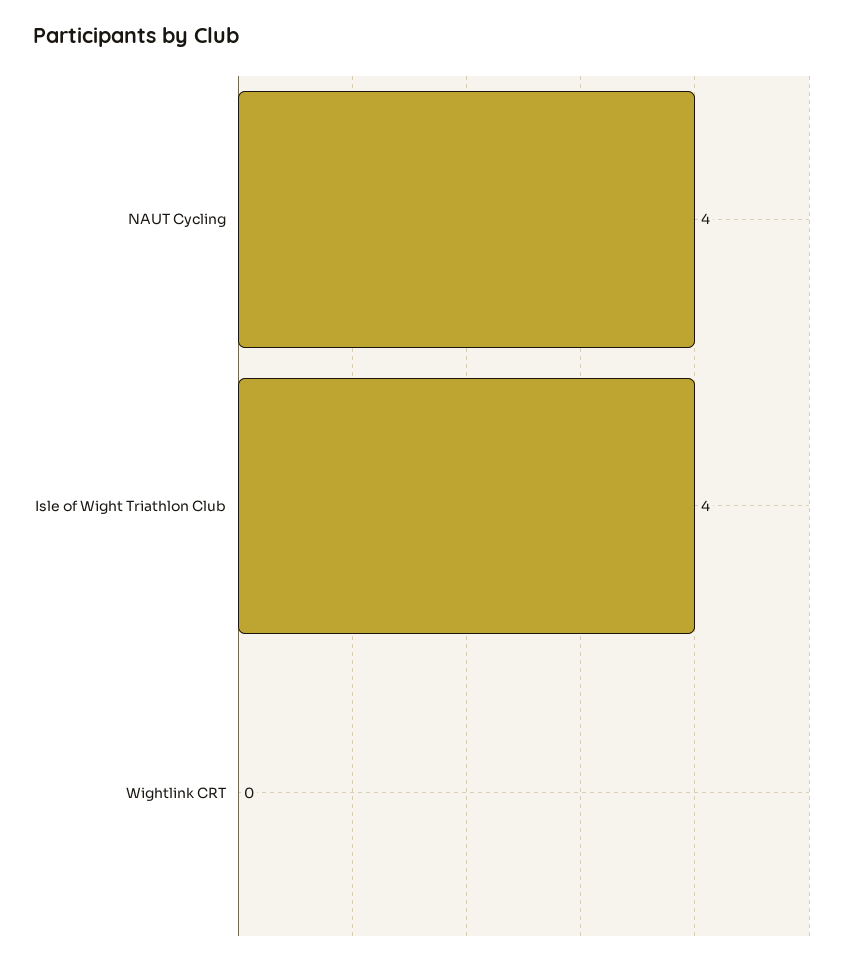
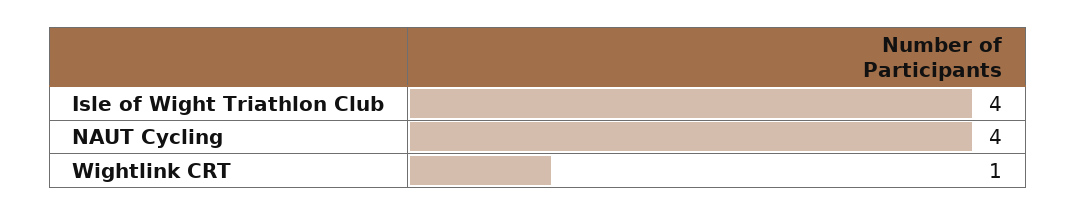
  {
    "NAUT Cycling": 4,
    "Isle of Wight Triathlon Club": 4,
-   "Wightlink CRT": 0
+   "Wightlink CRT": 1
  }

